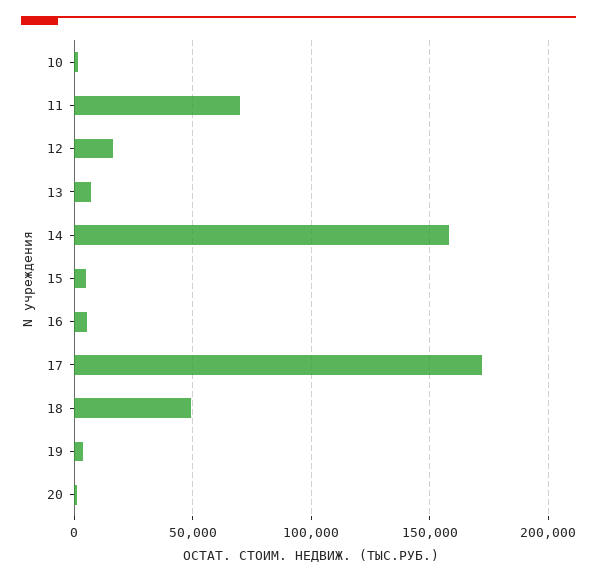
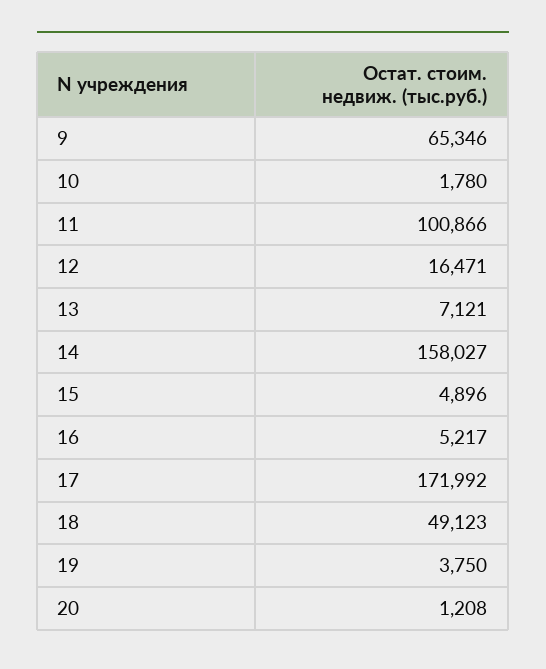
  {
    "10": 1780,
-   "11": 70000,
+   "11": 100866,
    "12": 16471,
    "13": 7121,
    "14": 158027,
    "15": 4896,
    "16": 5217,
    "17": 171992,
    "18": 49123,
    "19": 3750,
-   "20": 1208
+   "20": 1208,
+   "9": 65346
  }

